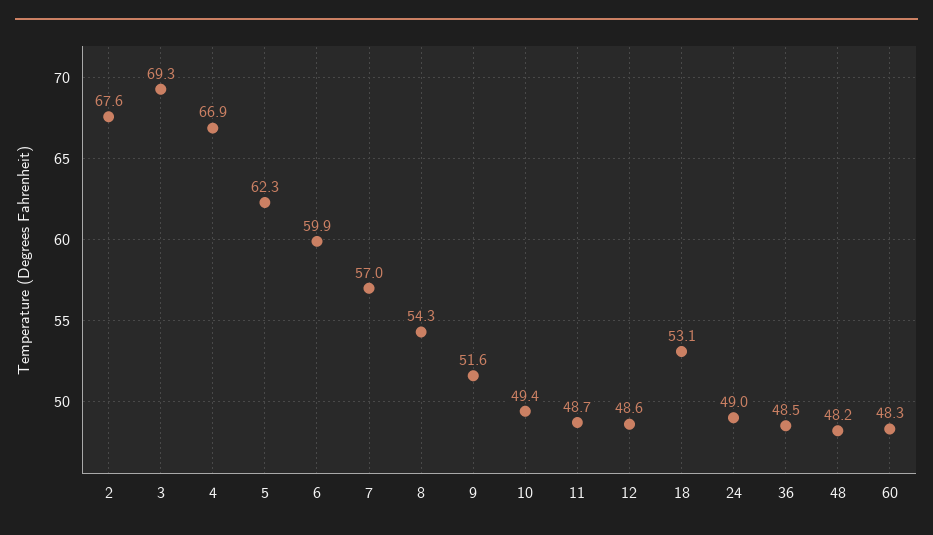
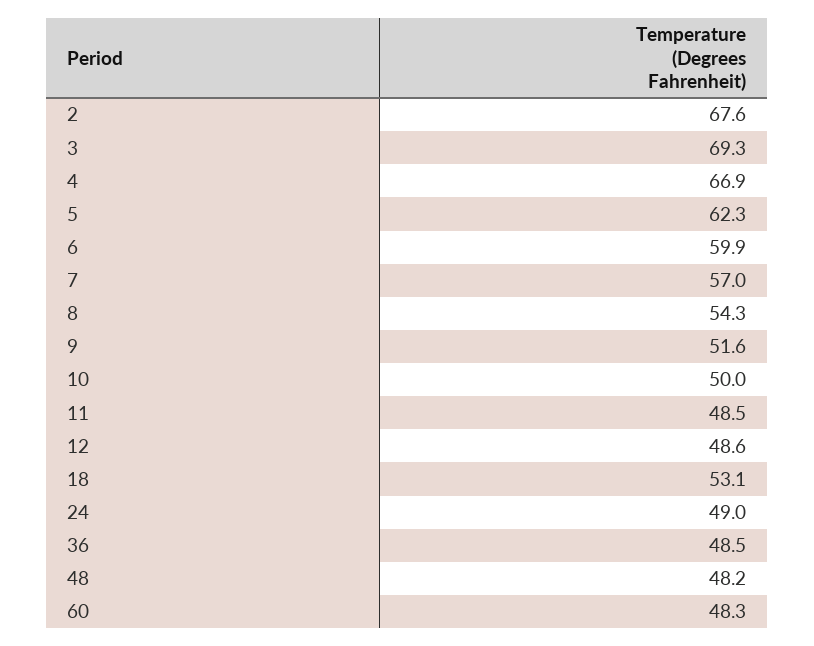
  {
    "2": 67.6,
    "3": 69.3,
    "4": 66.9,
    "5": 62.3,
    "6": 59.9,
    "7": 57,
    "8": 54.3,
    "9": 51.6,
-   "10": 49.4,
+   "10": 50,
-   "11": 48.7,
+   "11": 48.5,
    "12": 48.6,
    "18": 53.1,
    "24": 49,
    "36": 48.5,
    "48": 48.2,
    "60": 48.3
  }

